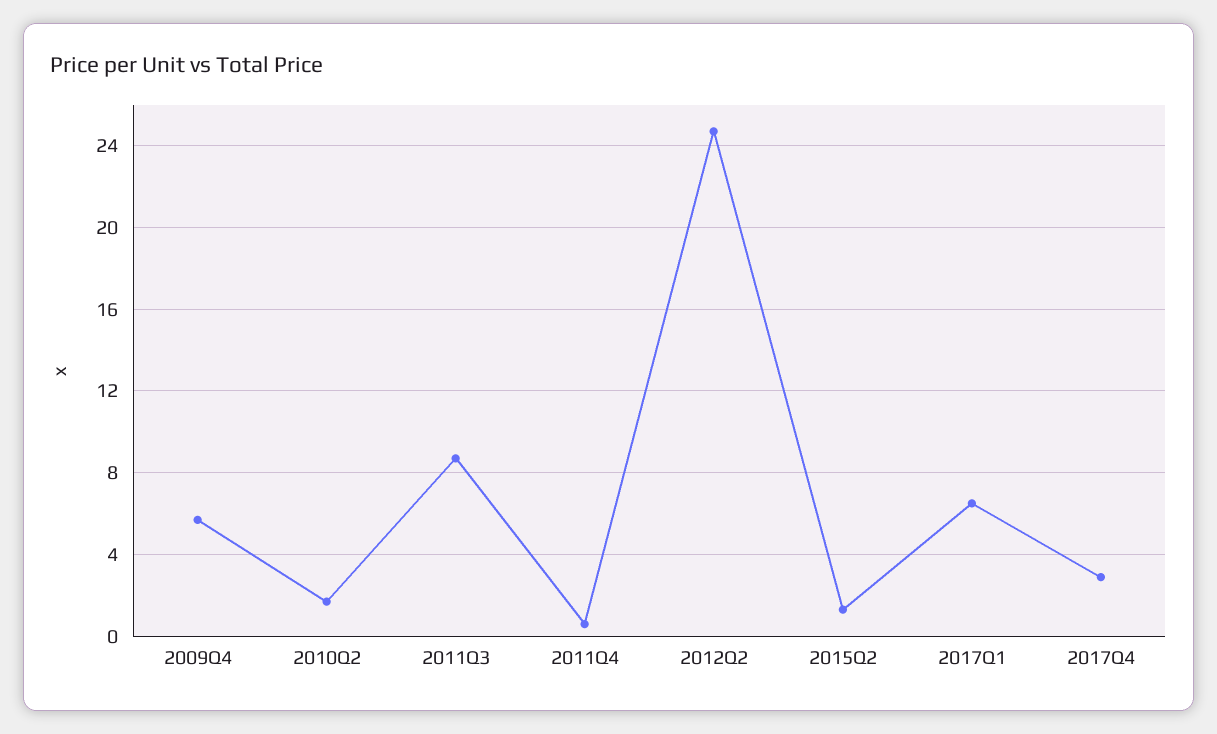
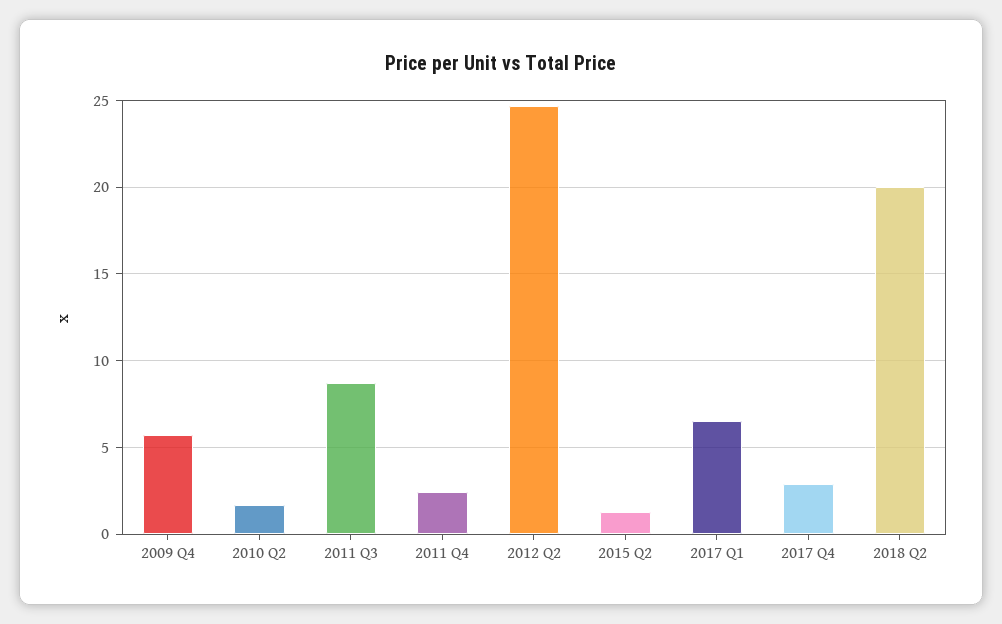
  {
    "2009Q4": 5.5,
    "2010Q2": 1.5,
    "2011Q3": 8.5,
-   "2011Q4": 0.5,
+   "2011Q4": 2.5,
    "2012Q2": 24.5,
    "2015Q2": 1.5,
    "2017Q1": 6.5,
-   "2017Q4": 3
+   "2017Q4": 3,
+   "2018 Q2": 20
  }

